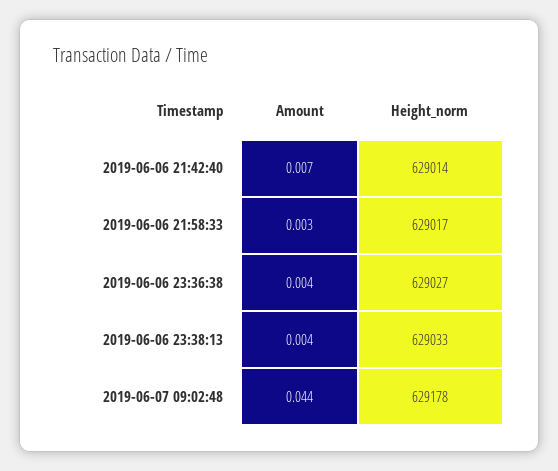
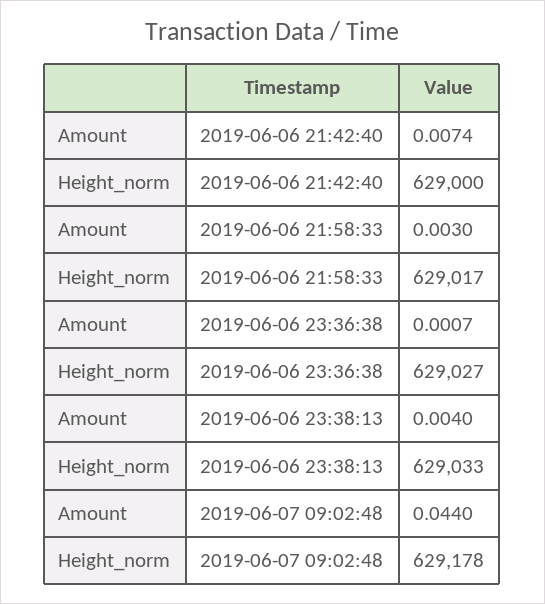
  {
    "Amount": {
      "2019-06-06 21:42:40": 0.0074,
      "2019-06-06 21:58:33": 0.003,
-     "2019-06-06 23:36:38": 0.004,
+     "2019-06-06 23:36:38": 0.0007,
      "2019-06-06 23:38:13": 0.004,
      "2019-06-07 09:02:48": 0.044
    },
    "Height_norm": {
-     "2019-06-06 21:42:40": 629014,
+     "2019-06-06 21:42:40": 629000,
      "2019-06-06 21:58:33": 629017,
      "2019-06-06 23:36:38": 629027,
      "2019-06-06 23:38:13": 629033,
      "2019-06-07 09:02:48": 629178
    }
  }

